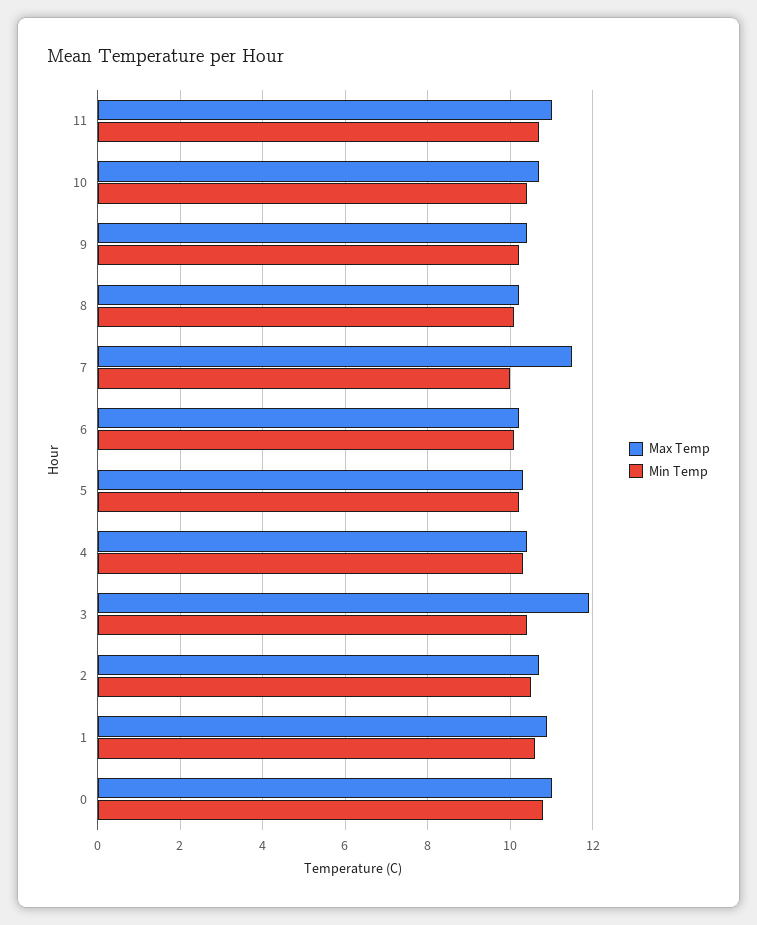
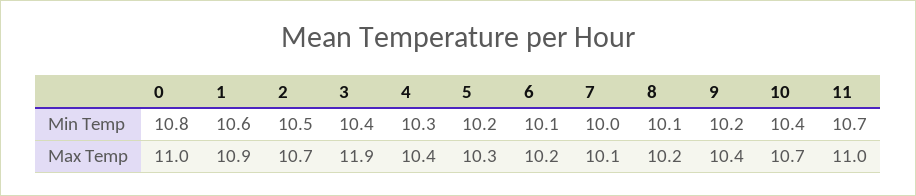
  {
    "Max Temp": {
      "11": 11,
      "10": 10.7,
      "9": 10.4,
      "8": 10.2,
-     "7": 11.5,
+     "7": 10.1,
      "6": 10.2,
      "5": 10.3,
      "4": 10.4,
      "3": 11.9,
      "2": 10.7,
      "1": 10.9,
      "0": 11
    },
    "Min Temp": {
      "11": 10.7,
      "10": 10.4,
      "9": 10.2,
      "8": 10.1,
      "7": 10,
      "6": 10.1,
      "5": 10.2,
      "4": 10.3,
      "3": 10.4,
      "2": 10.5,
      "1": 10.6,
      "0": 10.8
    }
  }

